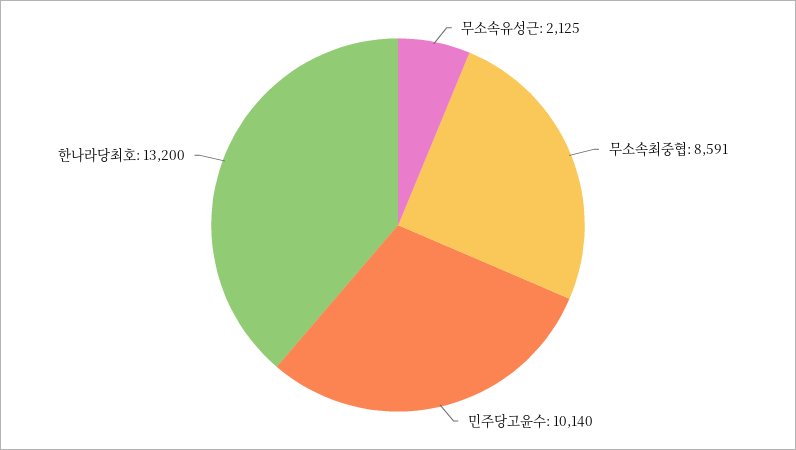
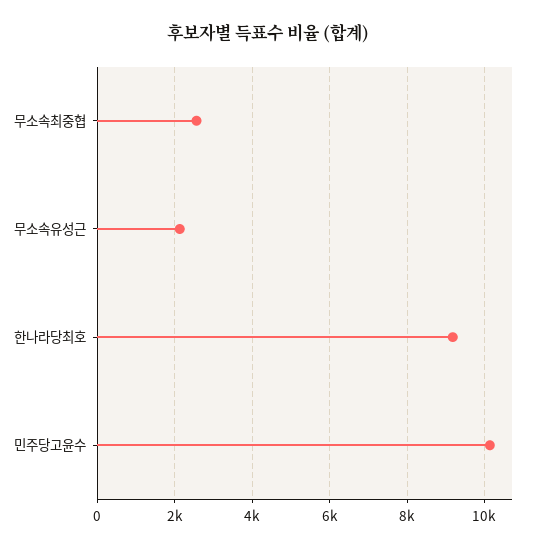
  {
    "무소속유성근": 2125,
-   "무소속최중협": 8591,
+   "무소속최중협": 2600,
    "민주당고윤수": 10140,
-   "한나라당최호": 13200
+   "한나라당최호": 9200
  }

